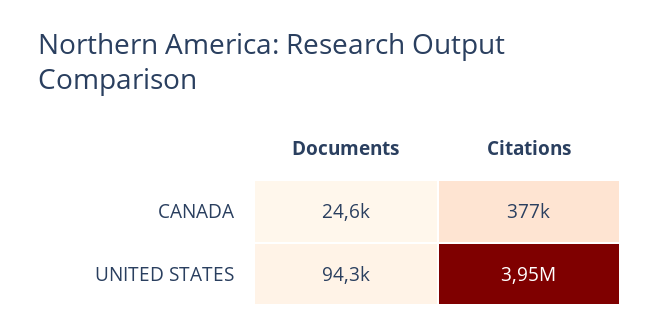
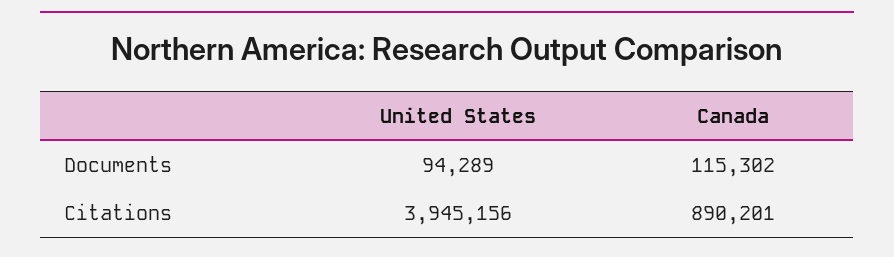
  {
    "Documents": {
-     "CANADA": 24600,
+     "CANADA": 115302,
      "UNITED STATES": 94289
    },
    "Citations": {
-     "CANADA": 377000,
+     "CANADA": 890201,
      "UNITED STATES": 3945156
    }
  }

